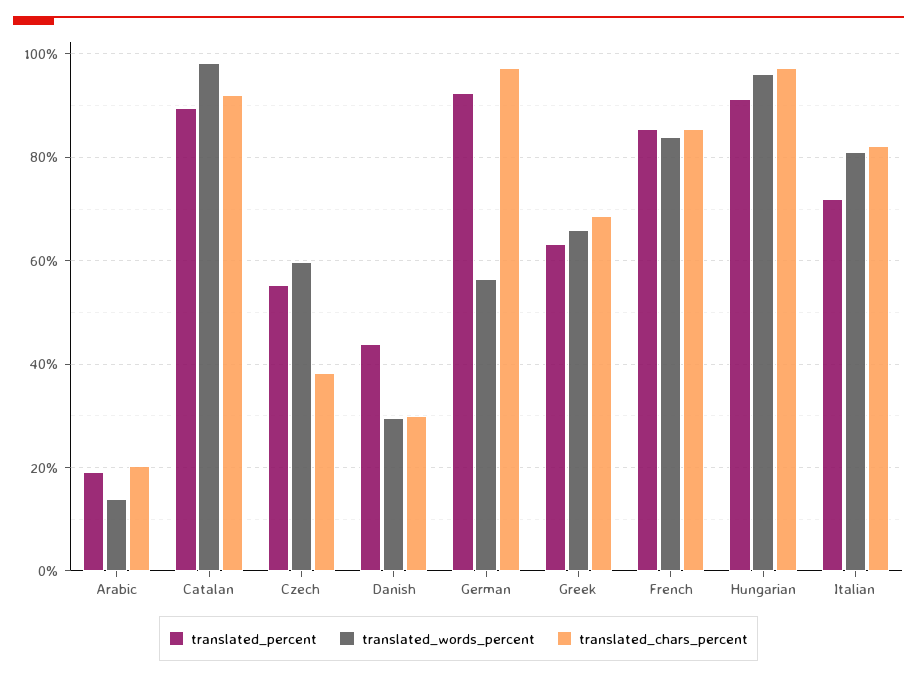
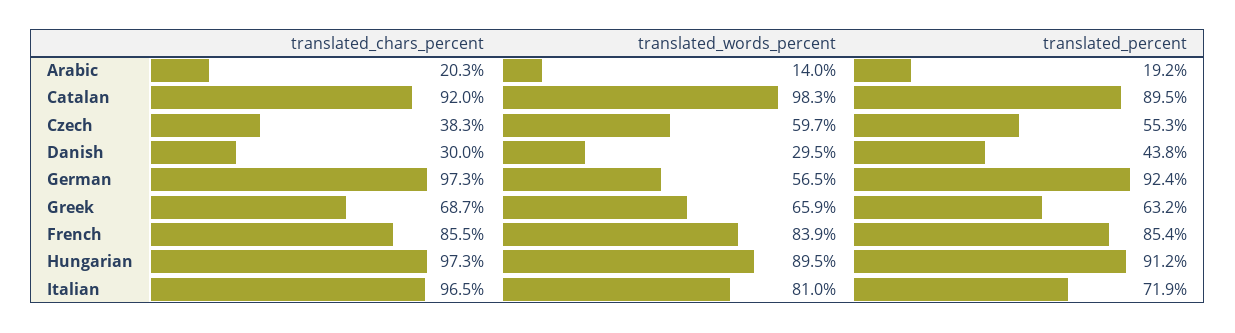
  {
    "translated_percent": {
      "Arabic": 19.2,
      "Catalan": 89.5,
      "Czech": 55.3,
      "Danish": 43.8,
      "German": 92.4,
      "Greek": 63.2,
      "French": 85.4,
      "Hungarian": 91.2,
      "Italian": 71.9
    },
    "translated_words_percent": {
      "Arabic": 14,
      "Catalan": 98.3,
      "Czech": 59.7,
      "Danish": 29.5,
      "German": 56.5,
      "Greek": 65.9,
      "French": 83.9,
-     "Hungarian": 96,
+     "Hungarian": 89.5,
      "Italian": 81
    },
    "translated_chars_percent": {
      "Arabic": 20.3,
      "Catalan": 92,
      "Czech": 38.3,
      "Danish": 30,
      "German": 97.3,
      "Greek": 68.7,
      "French": 85.5,
      "Hungarian": 97.3,
-     "Italian": 82
+     "Italian": 96.5
    }
  }

